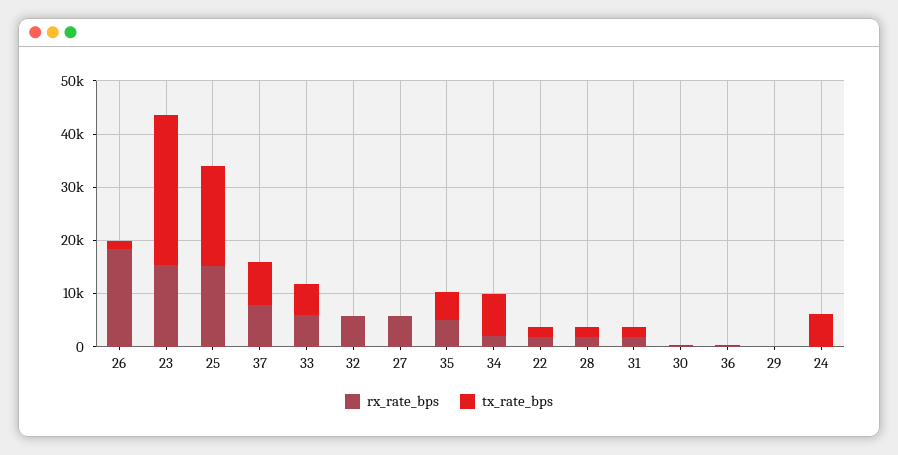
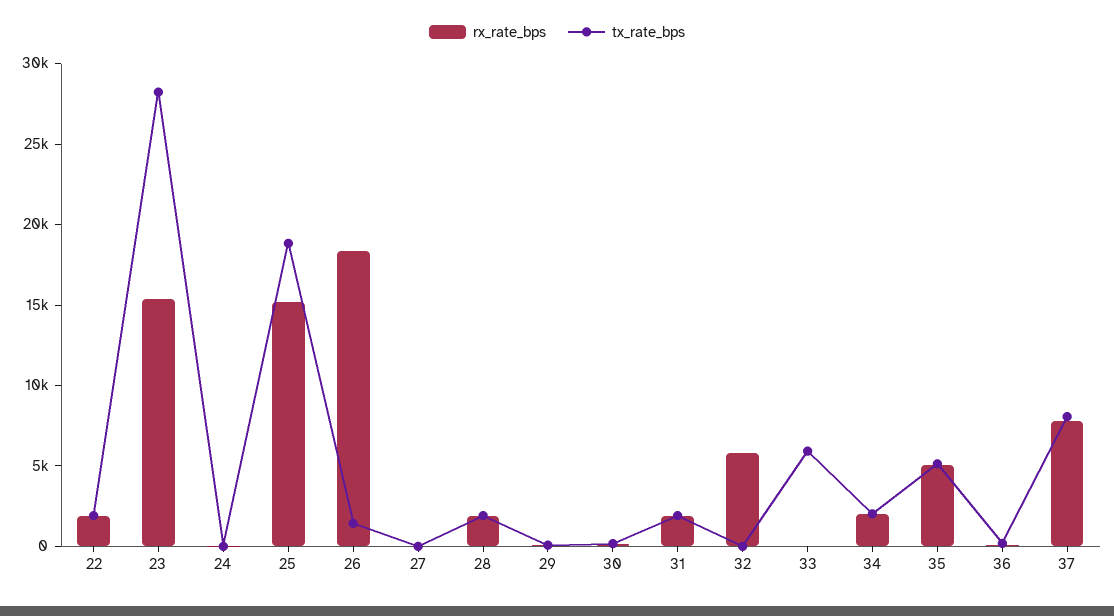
  {
    "rx_rate_bps": {
      "26": 18000,
      "23": 15000,
      "25": 15000,
      "37": 8000,
-     "33": 6000,
+     "33": 0,
      "32": 6000,
-     "27": 6000,
+     "27": 0,
      "35": 5000,
      "34": 2000,
      "22": 2000,
      "28": 2000,
      "31": 2000,
      "30": 0,
      "36": 0,
      "29": 0,
      "24": 0
    },
    "tx_rate_bps": {
      "26": 1000,
      "23": 28000,
      "25": 19000,
      "37": 8000,
      "33": 6000,
      "32": 0,
      "27": 0,
      "35": 5000,
-     "34": 8000,
+     "34": 2000,
      "22": 2000,
      "28": 2000,
      "31": 2000,
      "30": 0,
      "36": 0,
      "29": 0,
-     "24": 6000
+     "24": 0
    }
  }

